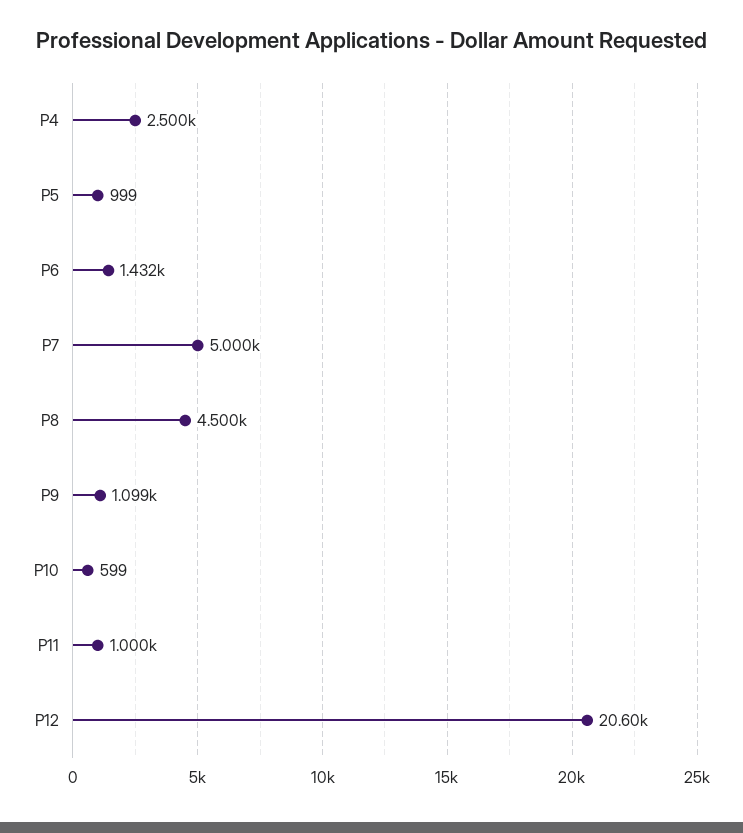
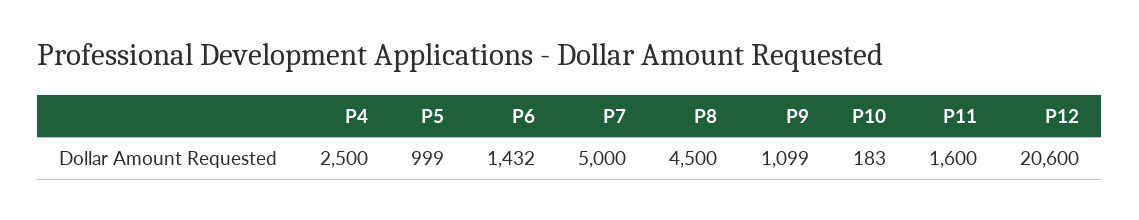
  {
    "P4": 2500,
    "P5": 999,
    "P6": 1432,
    "P7": 5000,
    "P8": 4500,
    "P9": 1099,
-   "P10": 599,
+   "P10": 183,
-   "P11": 1000,
+   "P11": 1600,
    "P12": 20600
  }

